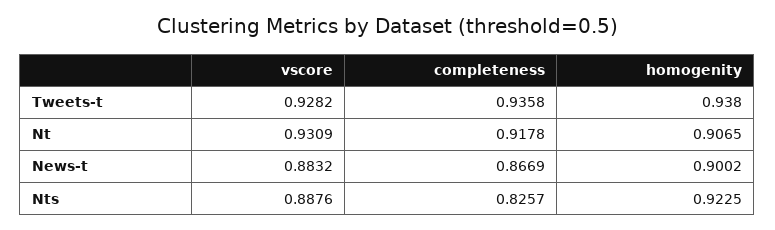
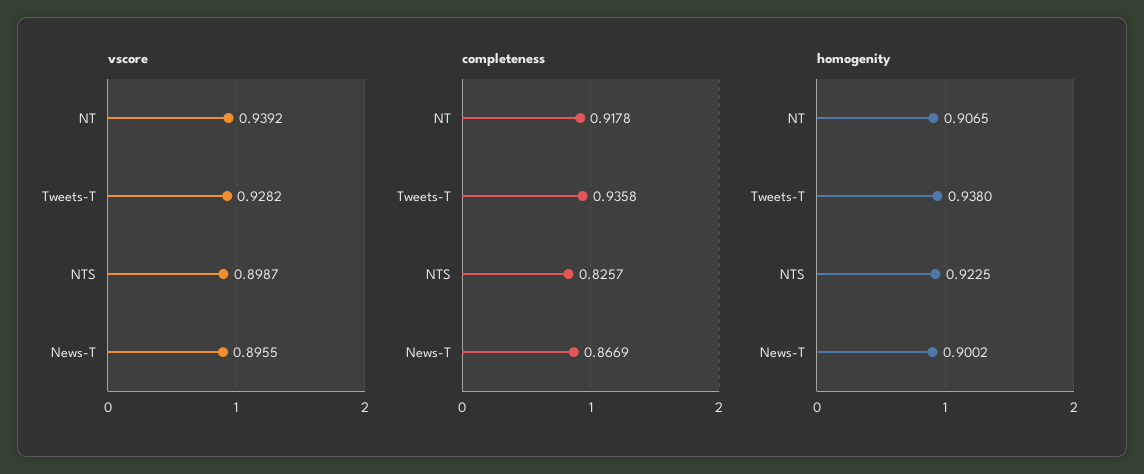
  {
    "vscore": {
      "Tweets-t": 0.9282,
-     "Nt": 0.9309,
+     "Nt": 0.9392,
-     "News-t": 0.8832,
+     "News-t": 0.8955,
-     "Nts": 0.8876
+     "Nts": 0.8987
    },
    "completeness": {
      "Tweets-t": 0.9358,
      "Nt": 0.9178,
      "News-t": 0.8669,
      "Nts": 0.8257
    },
    "homogenity": {
      "Tweets-t": 0.938,
      "Nt": 0.9065,
      "News-t": 0.9002,
      "Nts": 0.9225
    }
  }

